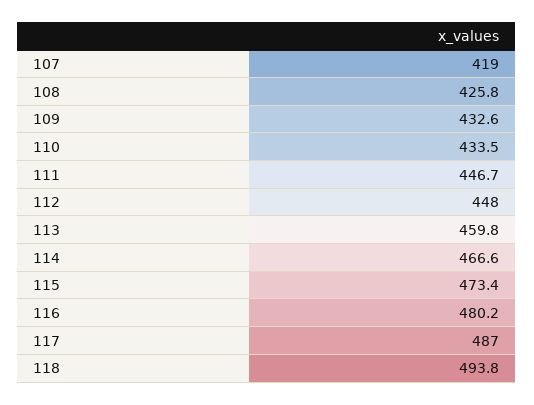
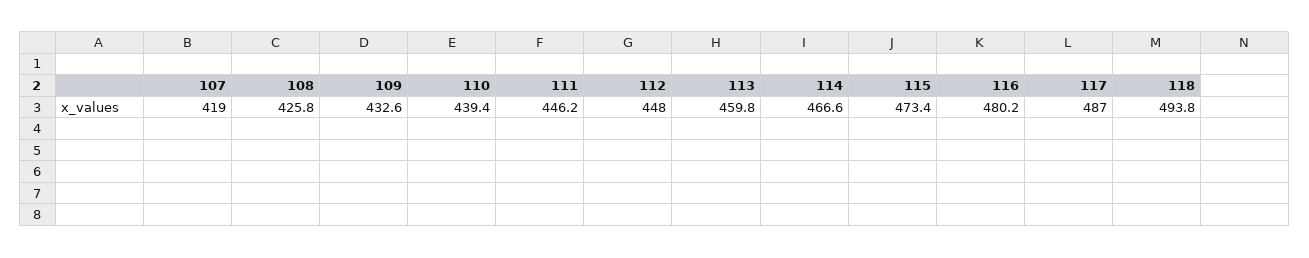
  {
    "107": 419,
    "108": 425.8,
    "109": 432.6,
-   "110": 433.5,
+   "110": 439.4,
-   "111": 446.7,
+   "111": 446.2,
    "112": 448,
    "113": 459.8,
    "114": 466.6,
    "115": 473.4,
    "116": 480.2,
    "117": 487,
    "118": 493.8
  }

